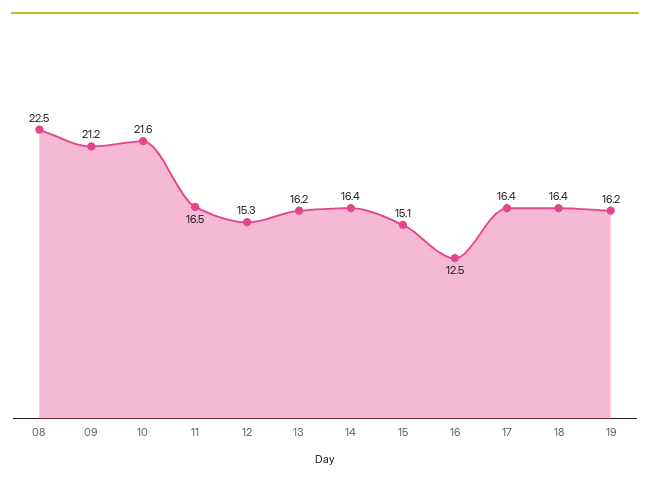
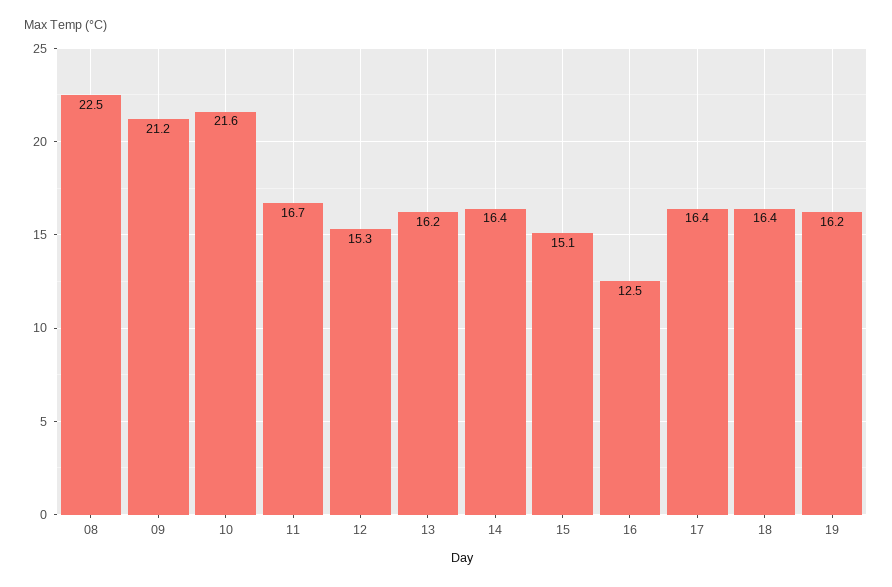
  {
    "08": 22.5,
    "09": 21.2,
    "10": 21.6,
-   "11": 16.5,
+   "11": 16.7,
    "12": 15.3,
    "13": 16.2,
    "14": 16.4,
    "15": 15.1,
    "16": 12.5,
    "17": 16.4,
    "18": 16.4,
    "19": 16.2
  }

